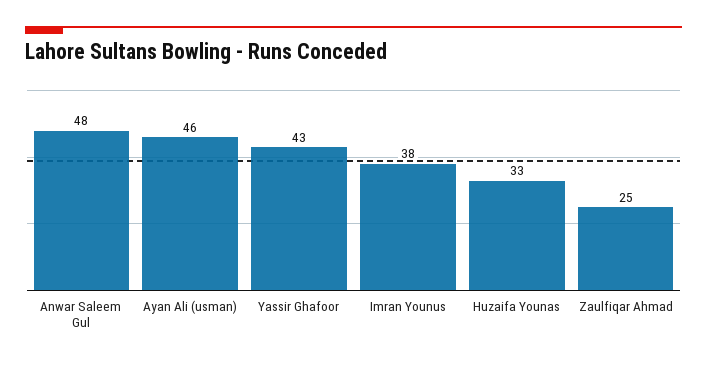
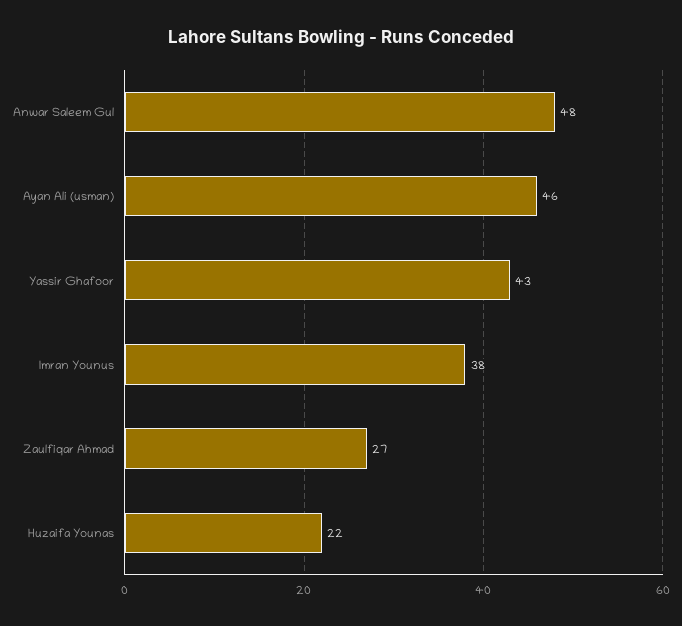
  {
    "Anwar Saleem Gul": 48,
    "Ayan Ali (usman)": 46,
    "Yassir Ghafoor": 43,
    "Imran Younus": 38,
-   "Huzaifa Younas": 33,
+   "Huzaifa Younas": 22,
-   "Zaulfiqar Ahmad": 25
+   "Zaulfiqar Ahmad": 27
  }

